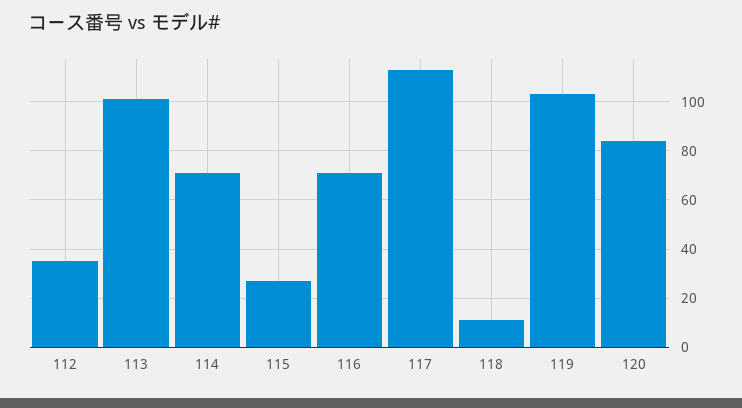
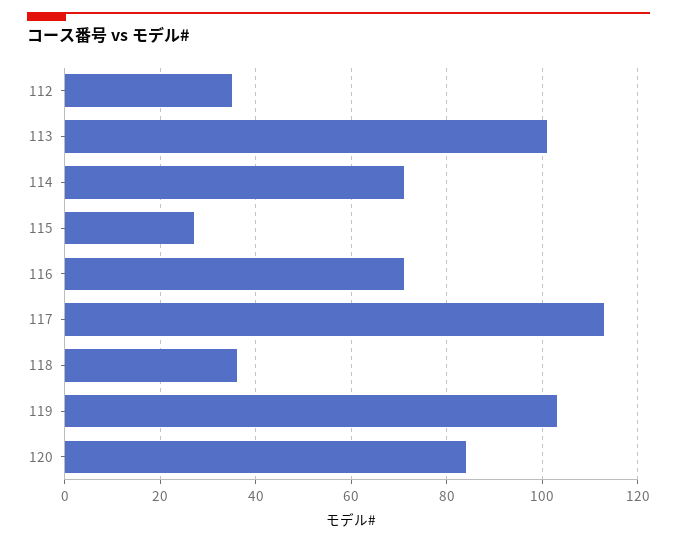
  {
    "112": 35,
    "113": 100,
    "114": 70,
    "115": 25,
    "116": 70,
    "117": 115,
-   "118": 10,
+   "118": 35,
    "119": 105,
    "120": 85
  }

